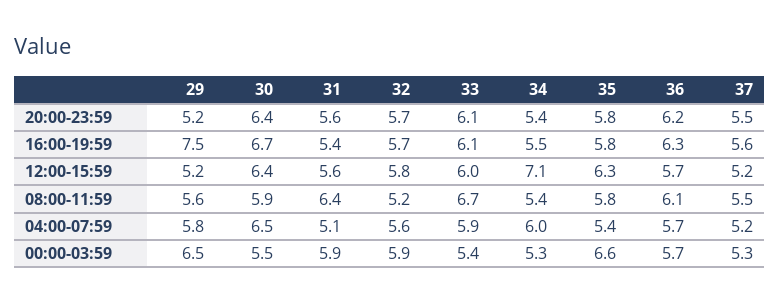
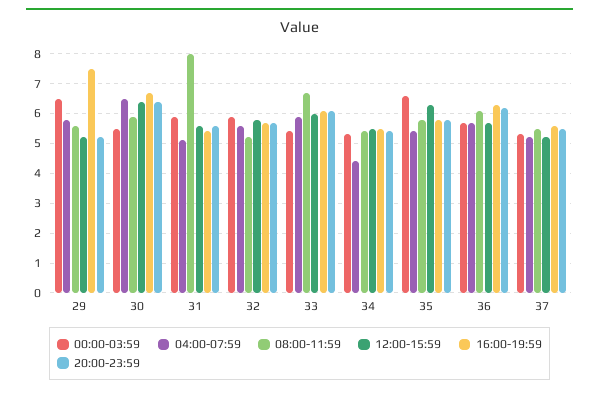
  {
    "20:00-23:59": {
      "29": 5.2,
      "30": 6.4,
      "31": 5.6,
      "32": 5.7,
      "33": 6.1,
      "34": 5.4,
      "35": 5.8,
      "36": 6.2,
      "37": 5.5
    },
    "16:00-19:59": {
      "29": 7.5,
      "30": 6.7,
      "31": 5.4,
      "32": 5.7,
      "33": 6.1,
      "34": 5.5,
      "35": 5.8,
      "36": 6.3,
      "37": 5.6
    },
    "12:00-15:59": {
      "29": 5.2,
      "30": 6.4,
      "31": 5.6,
      "32": 5.8,
      "33": 6,
-     "34": 7.1,
+     "34": 5.5,
      "35": 6.3,
      "36": 5.7,
      "37": 5.2
    },
    "08:00-11:59": {
      "29": 5.6,
      "30": 5.9,
-     "31": 6.4,
+     "31": 8,
      "32": 5.2,
      "33": 6.7,
      "34": 5.4,
      "35": 5.8,
      "36": 6.1,
      "37": 5.5
    },
    "04:00-07:59": {
      "29": 5.8,
      "30": 6.5,
      "31": 5.1,
      "32": 5.6,
      "33": 5.9,
-     "34": 6,
+     "34": 4.5,
      "35": 5.4,
      "36": 5.7,
      "37": 5.2
    },
    "00:00-03:59": {
      "29": 6.5,
      "30": 5.5,
      "31": 5.9,
      "32": 5.9,
      "33": 5.4,
      "34": 5.3,
      "35": 6.6,
      "36": 5.7,
      "37": 5.3
    }
  }

